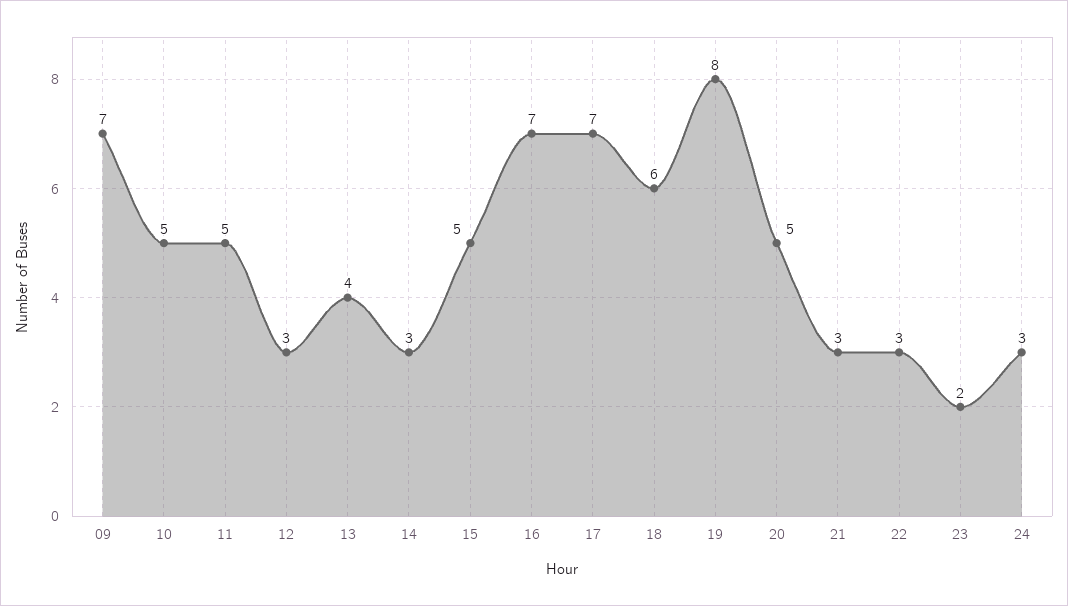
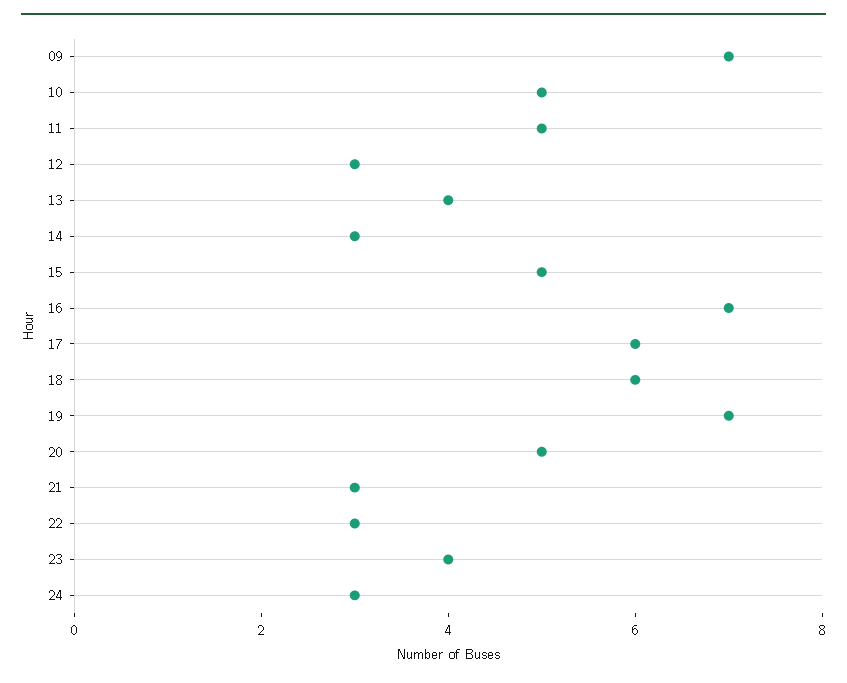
  {
    "09": 7,
    "10": 5,
    "11": 5,
    "12": 3,
    "13": 4,
    "14": 3,
    "15": 5,
    "16": 7,
-   "17": 7,
+   "17": 6,
    "18": 6,
-   "19": 8,
+   "19": 7,
    "20": 5,
    "21": 3,
    "22": 3,
-   "23": 2,
+   "23": 4,
    "24": 3
  }

